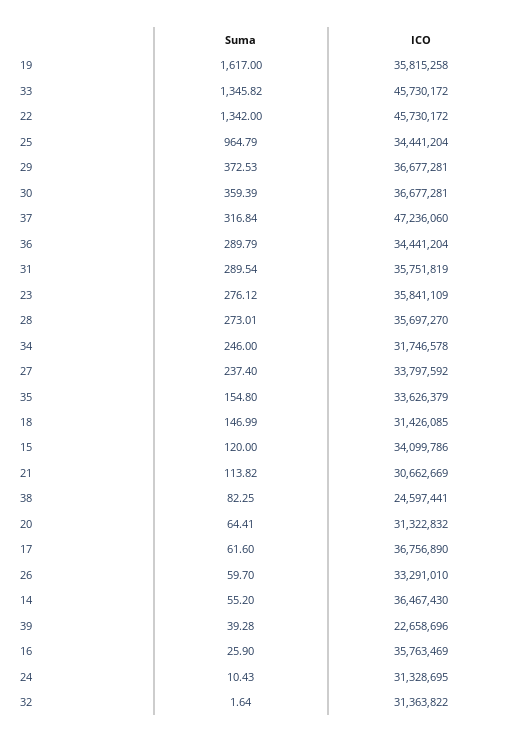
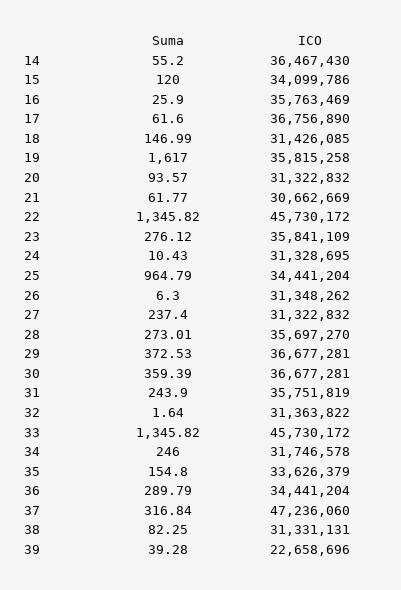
  {
    "Suma": {
      "19": 1617,
      "33": 1345.82,
-     "22": 1342,
+     "22": 1345.82,
      "25": 964.79,
      "29": 372.53,
      "30": 359.39,
      "37": 316.84,
      "36": 289.79,
-     "31": 289.54,
+     "31": 243.9,
      "23": 276.12,
      "28": 273.01,
      "34": 246,
      "27": 237.4,
      "35": 154.8,
      "18": 146.99,
      "15": 120,
-     "21": 113.82,
+     "21": 61.77,
      "38": 82.25,
-     "20": 64.41,
+     "20": 93.57,
      "17": 61.6,
-     "26": 59.7,
+     "26": 6.3,
      "14": 55.2,
      "39": 39.28,
      "16": 25.9,
      "24": 10.43,
      "32": 1.64
    },
    "ICO": {
      "19": 35815258,
      "33": 45730172,
      "22": 45730172,
      "25": 34441204,
      "29": 36677281,
      "30": 36677281,
      "37": 47236060,
      "36": 34441204,
      "31": 35751819,
      "23": 35841109,
      "28": 35697270,
      "34": 31746578,
-     "27": 33797592,
+     "27": 31322832,
      "35": 33626379,
      "18": 31426085,
      "15": 34099786,
      "21": 30662669,
-     "38": 24597441,
+     "38": 31331131,
      "20": 31322832,
      "17": 36756890,
-     "26": 33291010,
+     "26": 31348262,
      "14": 36467430,
      "39": 22658696,
      "16": 35763469,
      "24": 31328695,
      "32": 31363822
    }
  }

